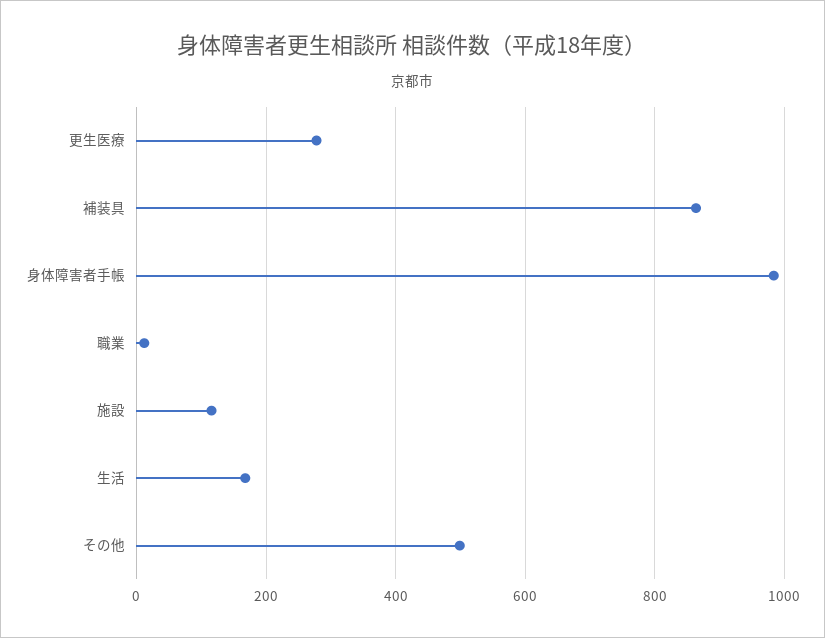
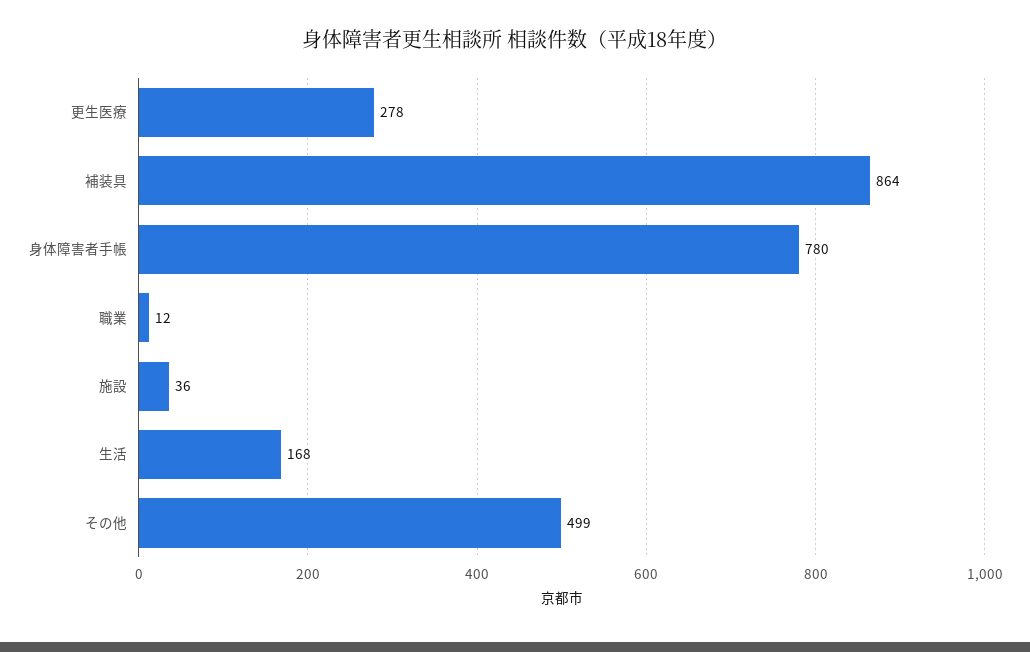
  {
    "更生医療": 278,
    "補装具": 864,
-   "身体障害者手帳": 980,
+   "身体障害者手帳": 780,
    "職業": 12,
-   "施設": 120,
+   "施設": 36,
    "生活": 168,
    "その他": 499
  }

